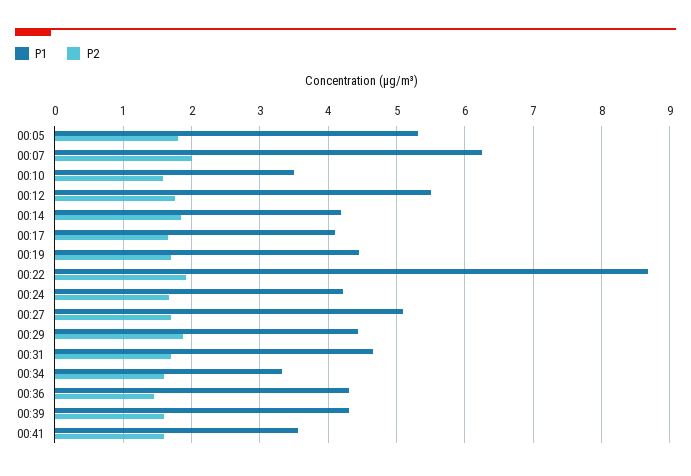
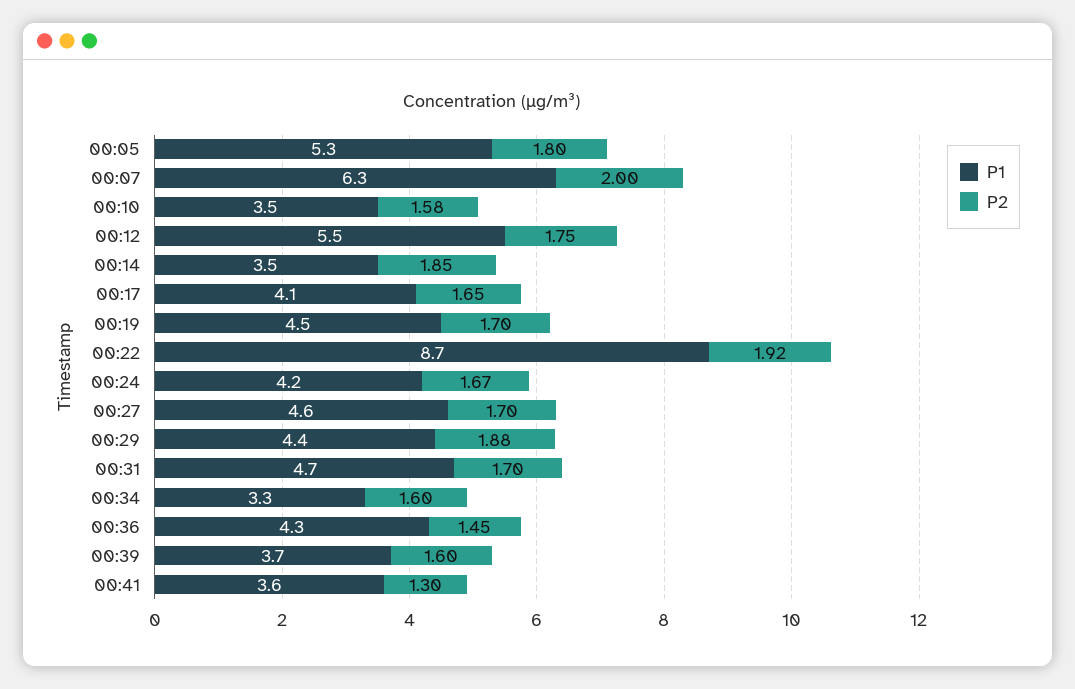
  {
    "P1": {
      "00:05": 5.3,
      "00:07": 6.3,
      "00:10": 3.5,
      "00:12": 5.5,
-     "00:14": 4.2,
+     "00:14": 3.5,
      "00:17": 4.1,
      "00:19": 4.5,
      "00:22": 8.7,
      "00:24": 4.2,
-     "00:27": 5.1,
+     "00:27": 4.6,
      "00:29": 4.4,
      "00:31": 4.7,
      "00:34": 3.3,
      "00:36": 4.3,
-     "00:39": 4.3,
+     "00:39": 3.7,
      "00:41": 3.6
    },
    "P2": {
      "00:05": 1.8,
      "00:07": 2,
      "00:10": 1.58,
      "00:12": 1.75,
      "00:14": 1.85,
      "00:17": 1.65,
      "00:19": 1.7,
      "00:22": 1.92,
      "00:24": 1.67,
      "00:27": 1.7,
      "00:29": 1.88,
      "00:31": 1.7,
      "00:34": 1.6,
      "00:36": 1.45,
      "00:39": 1.6,
-     "00:41": 1.6
+     "00:41": 1.3
    }
  }

